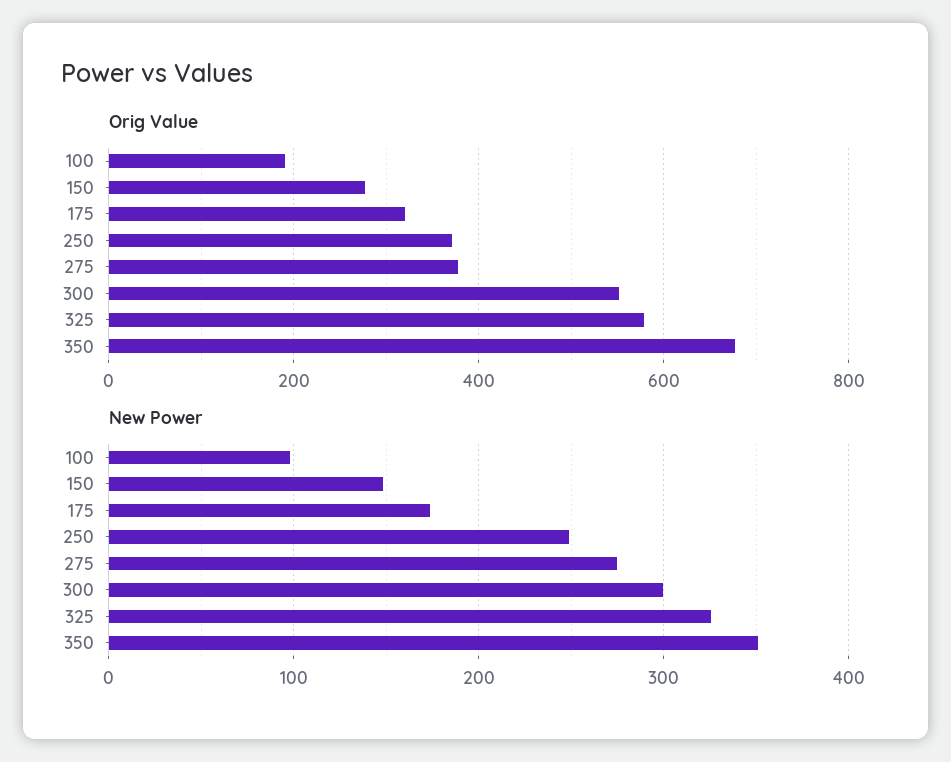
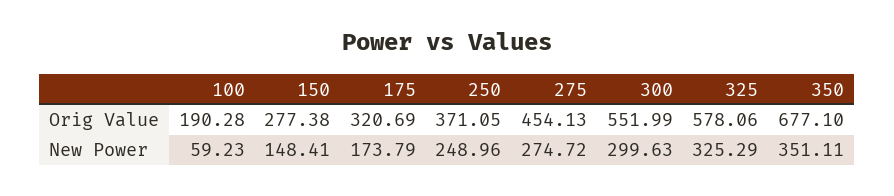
  {
    "Orig Value": {
      "100": 190.28,
      "150": 277.38,
      "175": 320.69,
      "250": 371.05,
-     "275": 380,
+     "275": 454.13,
      "300": 551.99,
      "325": 578.06,
      "350": 677.1
    },
    "New Power": {
-     "100": 100,
+     "100": 59.23,
      "150": 148.41,
      "175": 173.79,
      "250": 248.96,
      "275": 274.72,
      "300": 299.63,
      "325": 325.29,
      "350": 351.11
    }
  }

